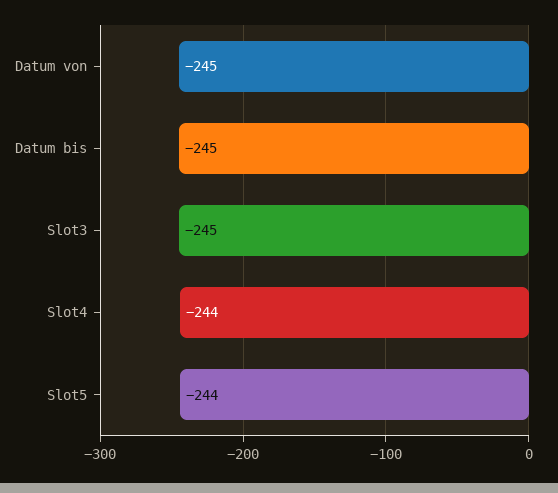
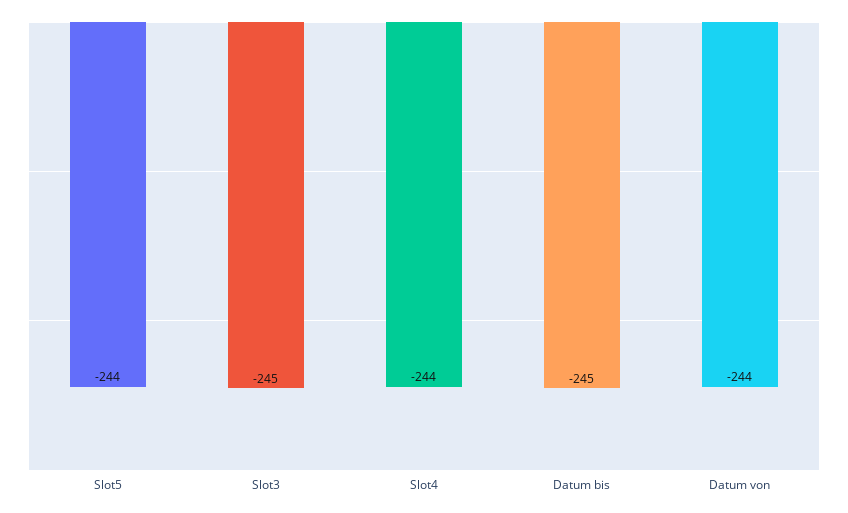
  {
-   "Datum von": -245,
+   "Datum von": -244,
    "Datum bis": -245,
    "Slot3": -245,
    "Slot4": -244,
    "Slot5": -244
  }

